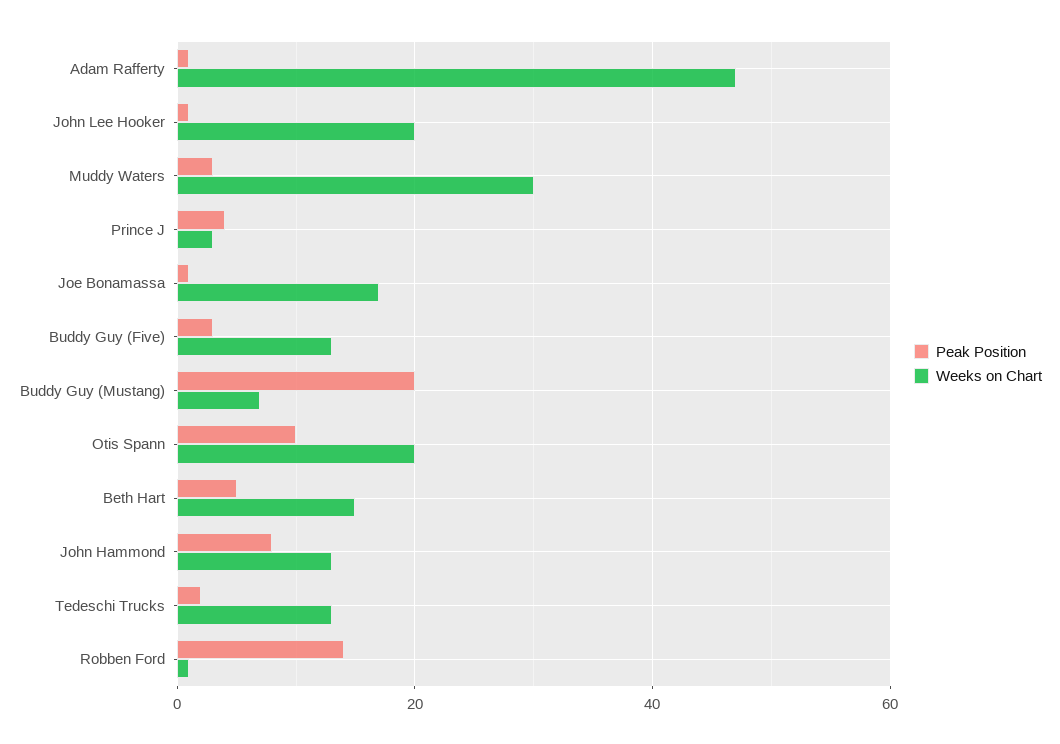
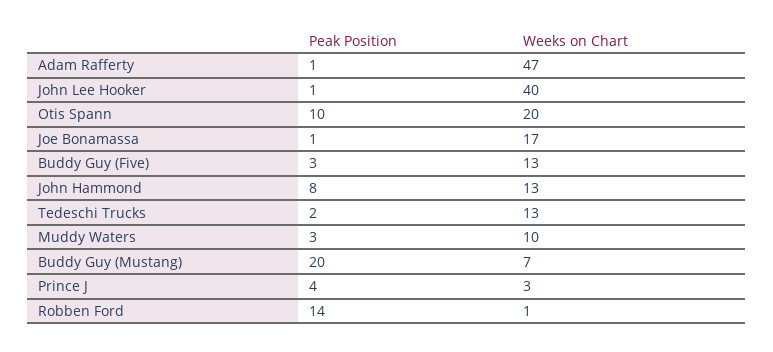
  {
    "Peak Position": {
      "Adam Rafferty": 1,
      "John Lee Hooker": 1,
      "Muddy Waters": 3,
      "Prince J": 4,
      "Joe Bonamassa": 1,
      "Buddy Guy (Five)": 3,
      "Buddy Guy (Mustang)": 20,
      "Otis Spann": 10,
-     "Beth Hart": 5,
      "John Hammond": 8,
      "Tedeschi Trucks": 2,
      "Robben Ford": 14
    },
    "Weeks on Chart": {
      "Adam Rafferty": 47,
-     "John Lee Hooker": 20,
+     "John Lee Hooker": 40,
-     "Muddy Waters": 30,
+     "Muddy Waters": 10,
      "Prince J": 3,
      "Joe Bonamassa": 17,
      "Buddy Guy (Five)": 13,
      "Buddy Guy (Mustang)": 7,
      "Otis Spann": 20,
-     "Beth Hart": 15,
      "John Hammond": 13,
      "Tedeschi Trucks": 13,
      "Robben Ford": 1
    }
  }

